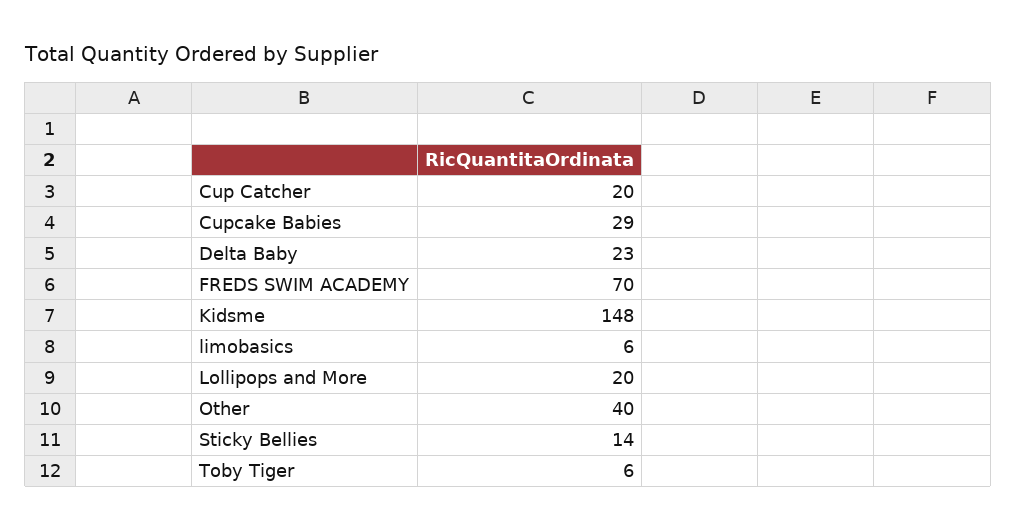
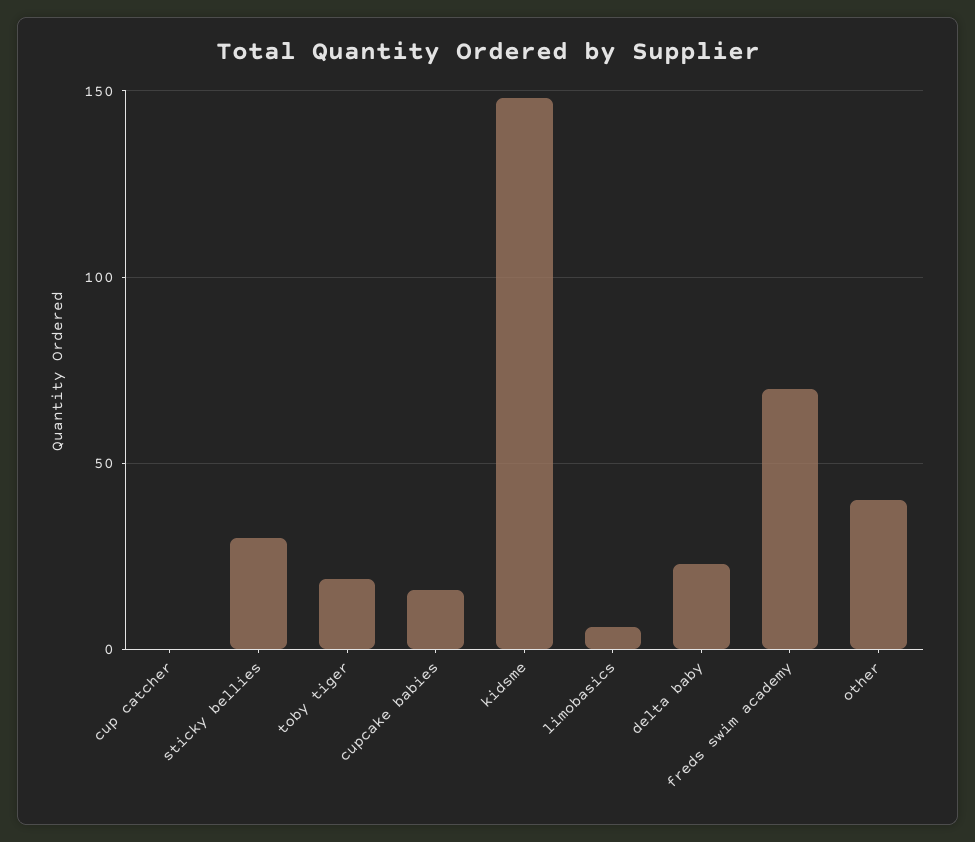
  {
-   "Cup Catcher": 20,
+   "Cup Catcher": 0,
-   "Cupcake Babies": 29,
+   "Cupcake Babies": 15,
    "Delta Baby": 23,
    "FREDS SWIM ACADEMY": 70,
    "Kidsme": 148,
    "limobasics": 6,
-   "Lollipops and More": 20,
    "Other": 40,
-   "Sticky Bellies": 14,
+   "Sticky Bellies": 30,
-   "Toby Tiger": 6
+   "Toby Tiger": 20
  }

